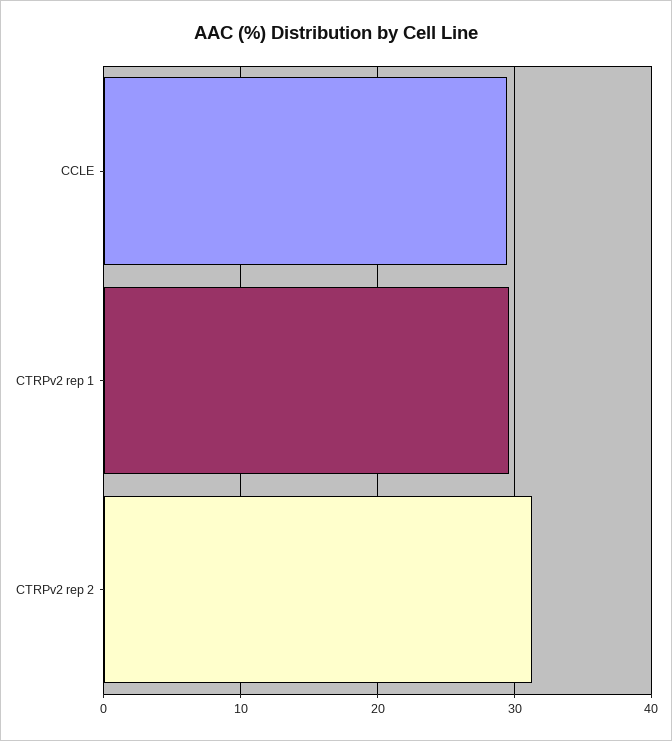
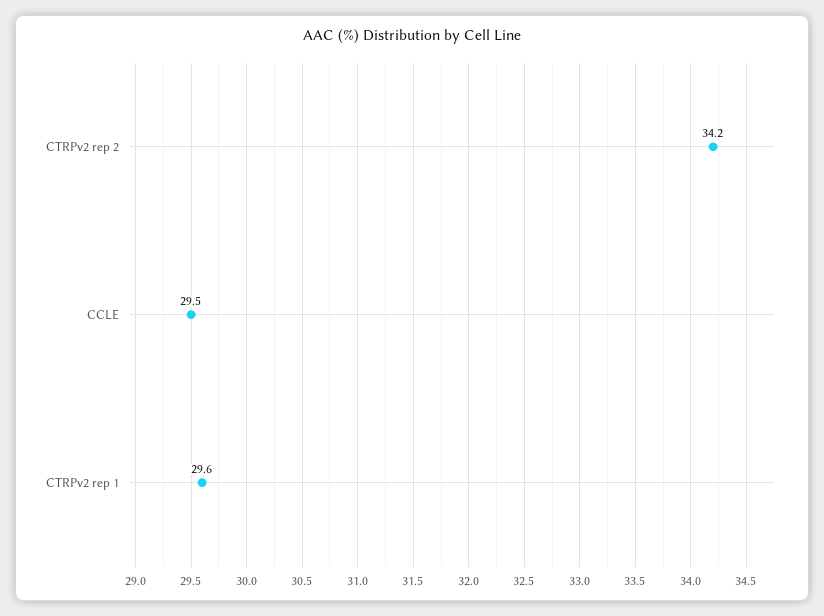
  {
    "CCLE": 29.5,
    "CTRPv2 rep 1": 29.6,
-   "CTRPv2 rep 2": 31
+   "CTRPv2 rep 2": 34.2
  }

